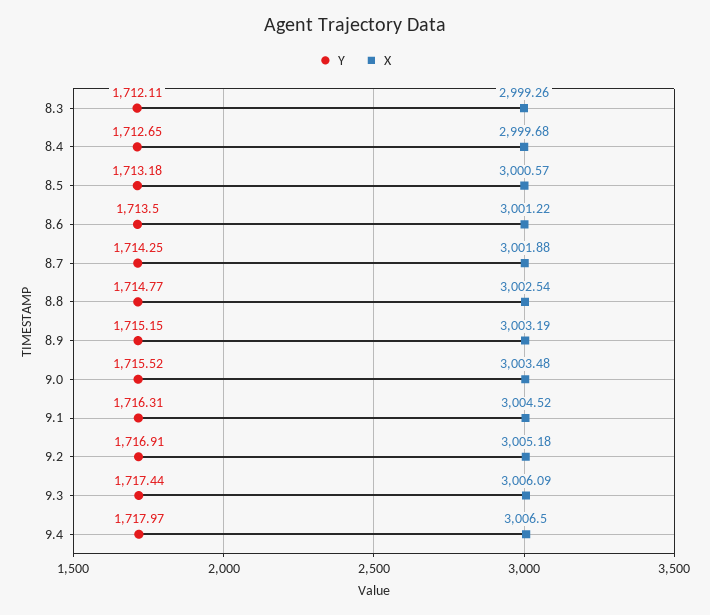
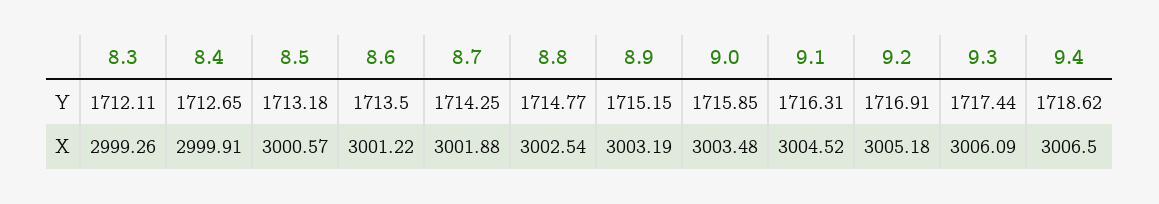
  {
    "Y": {
      "8.3": 1712.11,
      "8.4": 1712.65,
      "8.5": 1713.18,
      "8.6": 1713.5,
      "8.7": 1714.25,
      "8.8": 1714.77,
      "8.9": 1715.15,
-     "9.0": 1715.52,
+     "9.0": 1715.85,
      "9.1": 1716.31,
      "9.2": 1716.91,
      "9.3": 1717.44,
-     "9.4": 1717.97
+     "9.4": 1718.62
    },
    "X": {
      "8.3": 2999.26,
-     "8.4": 2999.68,
+     "8.4": 2999.91,
      "8.5": 3000.57,
      "8.6": 3001.22,
      "8.7": 3001.88,
      "8.8": 3002.54,
      "8.9": 3003.19,
      "9.0": 3003.48,
      "9.1": 3004.52,
      "9.2": 3005.18,
      "9.3": 3006.09,
      "9.4": 3006.5
    }
  }

